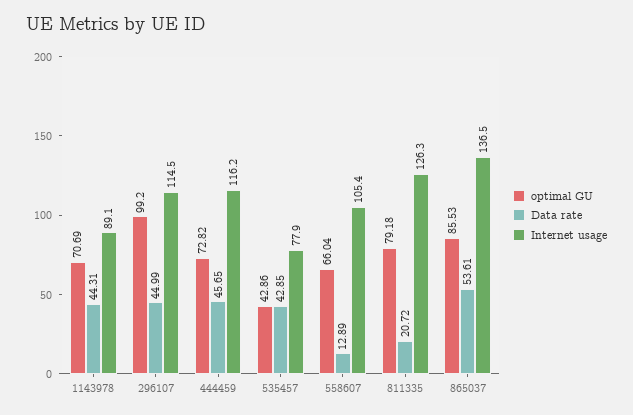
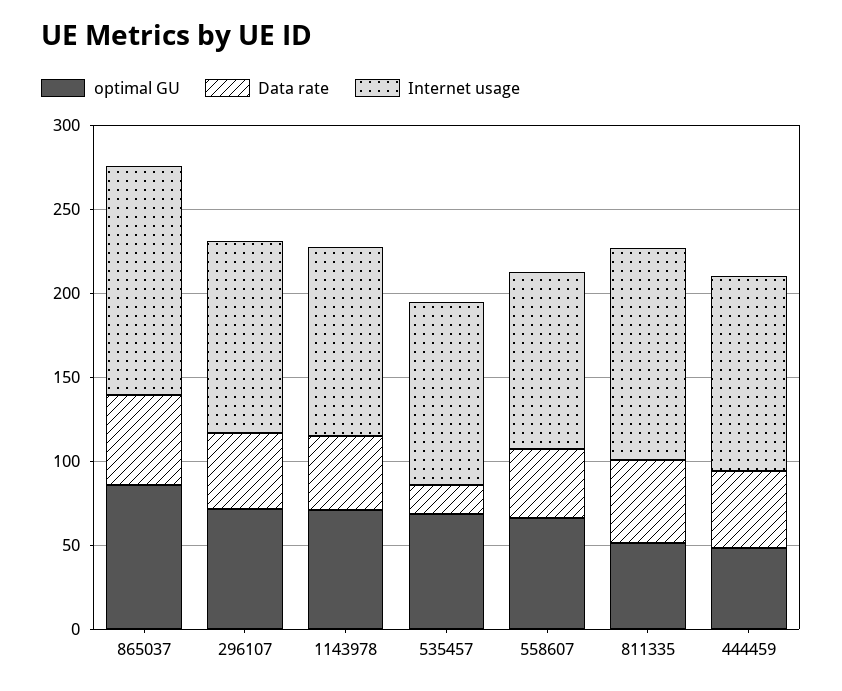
  {
    "optimal GU": {
      "1143978": 70.69,
-     "296107": 99.2,
+     "296107": 70,
-     "444459": 72.82,
+     "444459": 50,
-     "535457": 42.86,
+     "535457": 70,
      "558607": 66.04,
-     "811335": 79.18,
+     "811335": 50,
      "865037": 85.53
    },
    "Data rate": {
      "1143978": 44.31,
      "296107": 44.99,
      "444459": 45.65,
-     "535457": 42.85,
+     "535457": 20,
-     "558607": 12.89,
+     "558607": 40,
-     "811335": 20.72,
+     "811335": 50,
      "865037": 53.61
    },
    "Internet usage": {
-     "1143978": 89.1,
+     "1143978": 110,
      "296107": 114.5,
      "444459": 116.2,
-     "535457": 77.9,
+     "535457": 110,
      "558607": 105.4,
      "811335": 126.3,
      "865037": 136.5
    }
  }

